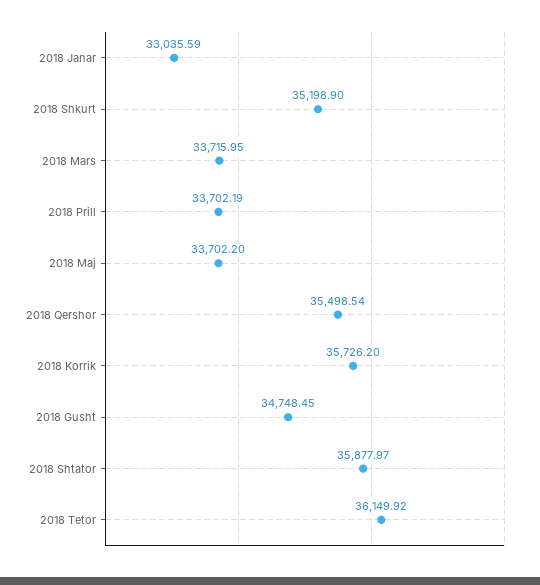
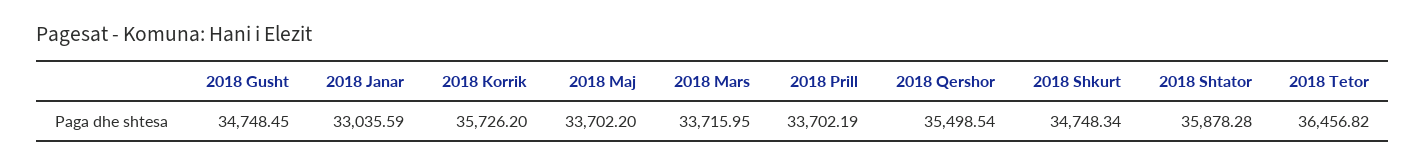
  {
    "2018 Janar": 33035.59,
-   "2018 Shkurt": 35198.9,
+   "2018 Shkurt": 34748.34,
    "2018 Mars": 33715.95,
    "2018 Prill": 33702.19,
    "2018 Maj": 33702.2,
    "2018 Qershor": 35498.54,
    "2018 Korrik": 35726.2,
    "2018 Gusht": 34748.45,
-   "2018 Shtator": 35877.97,
+   "2018 Shtator": 35878.28,
-   "2018 Tetor": 36149.92
+   "2018 Tetor": 36456.82
  }

